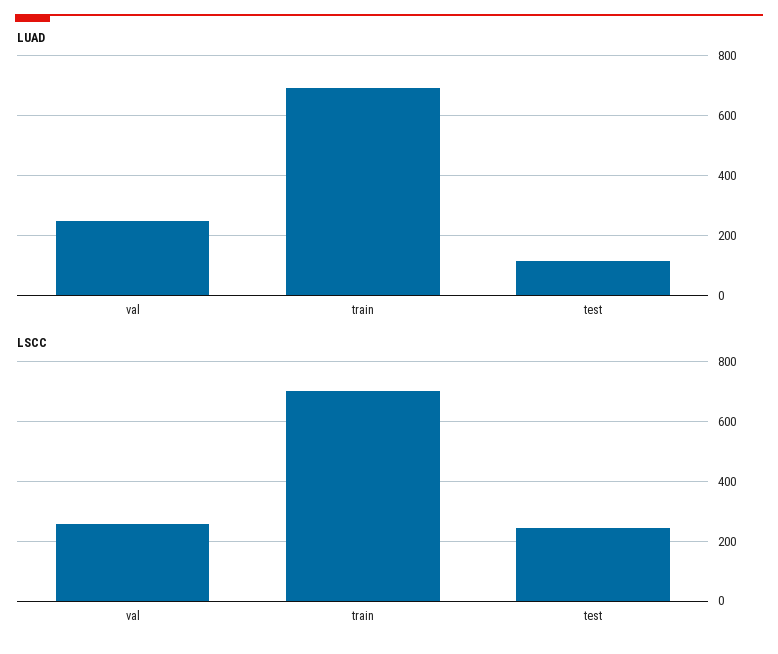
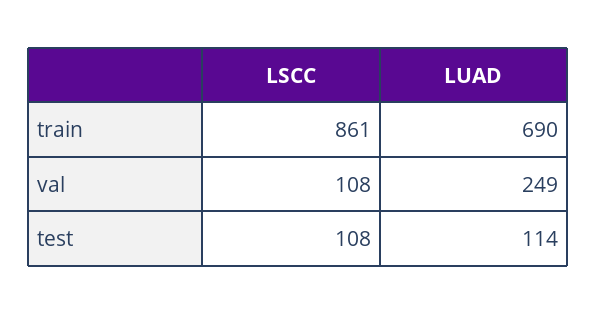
  {
    "LUAD": {
      "val": 249,
      "train": 690,
      "test": 114
    },
    "LSCC": {
-     "val": 250,
+     "val": 108,
-     "train": 700,
+     "train": 861,
-     "test": 250
+     "test": 108
    }
  }

